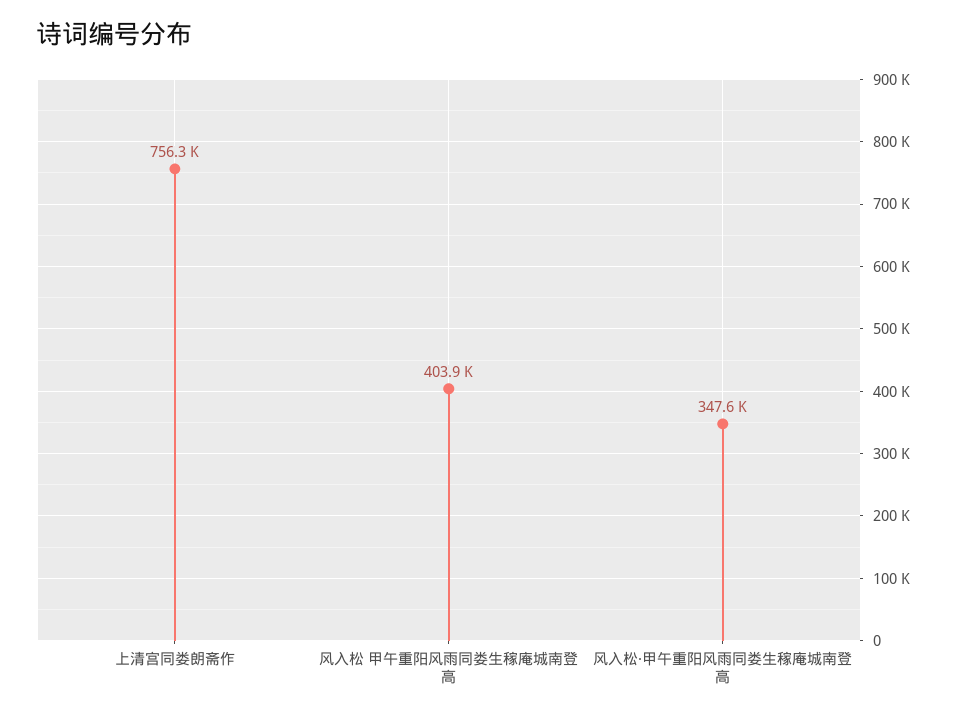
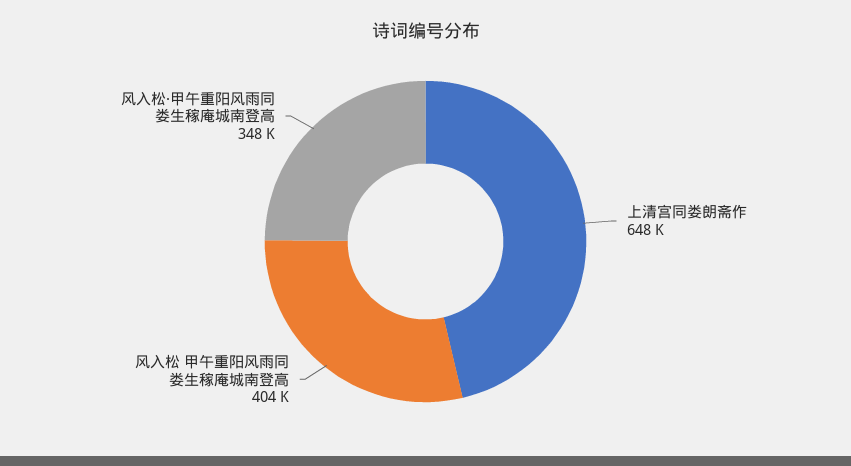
  {
-   "上清宫同娄朗斋作": 756300,
+   "上清宫同娄朗斋作": 648000,
    "风入松 甲午重阳风雨同娄生稼庵城南登高": 403900,
    "风入松·甲午重阳风雨同娄生稼庵城南登高": 347600
  }

